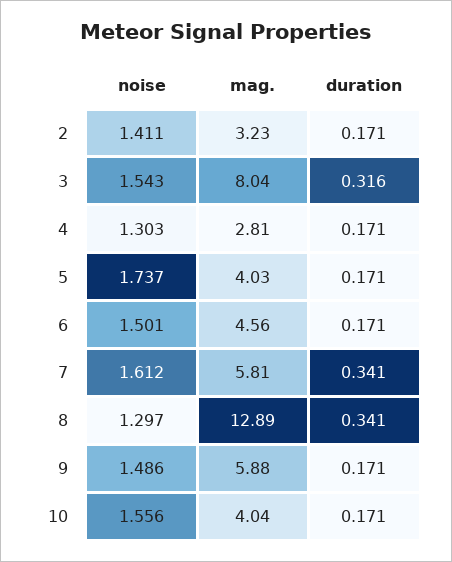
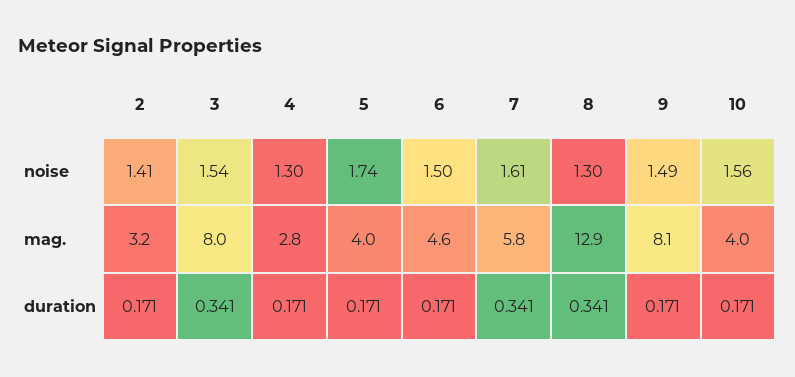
  {
    "noise": {
      "2": 1.411,
      "3": 1.543,
      "4": 1.303,
      "5": 1.737,
      "6": 1.501,
      "7": 1.612,
      "8": 1.297,
      "9": 1.486,
      "10": 1.556
    },
    "mag.": {
      "2": 3.23,
      "3": 8.04,
      "4": 2.81,
      "5": 4.03,
      "6": 4.56,
      "7": 5.81,
      "8": 12.89,
-     "9": 5.88,
+     "9": 8.1,
      "10": 4.04
    },
    "duration": {
      "2": 0.171,
-     "3": 0.316,
+     "3": 0.341,
      "4": 0.171,
      "5": 0.171,
      "6": 0.171,
      "7": 0.341,
      "8": 0.341,
      "9": 0.171,
      "10": 0.171
    }
  }

